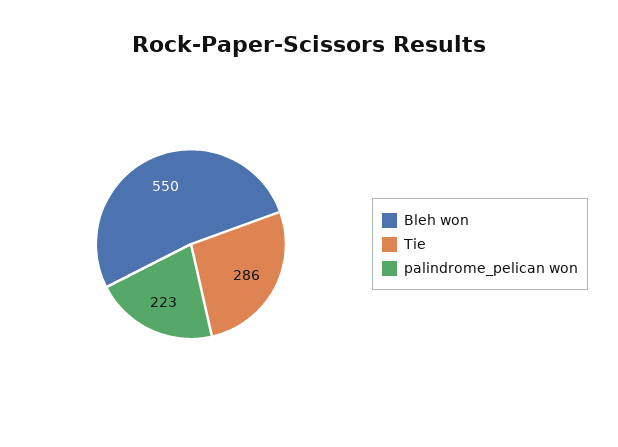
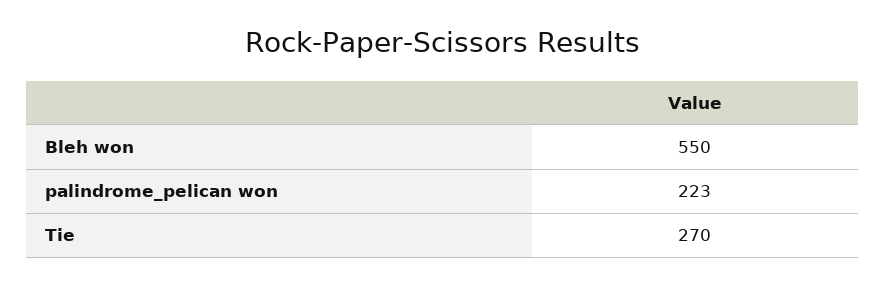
  {
    "Bleh won": 550,
-   "Tie": 286,
+   "Tie": 270,
    "palindrome_pelican won": 223
  }

